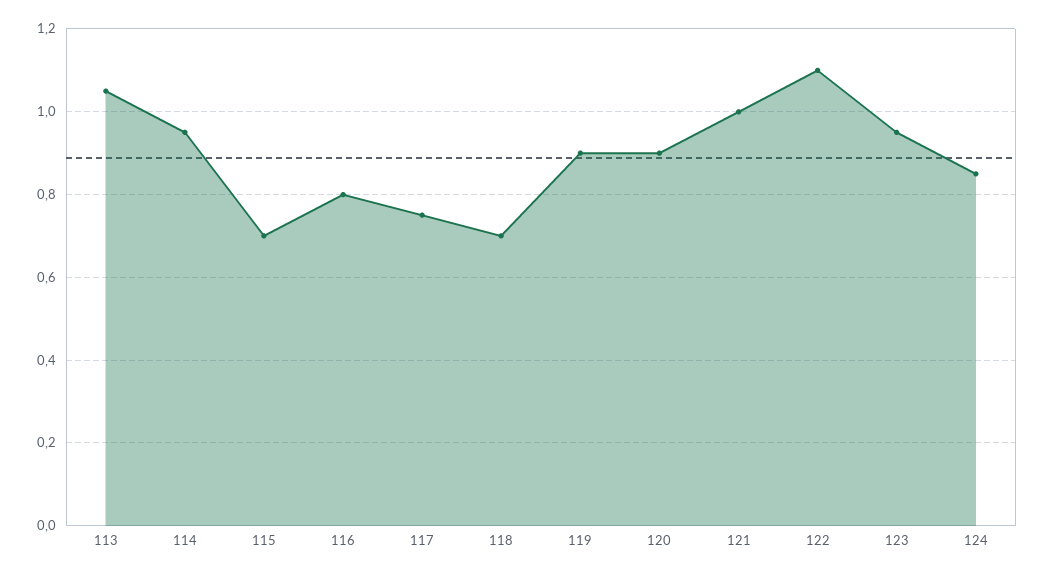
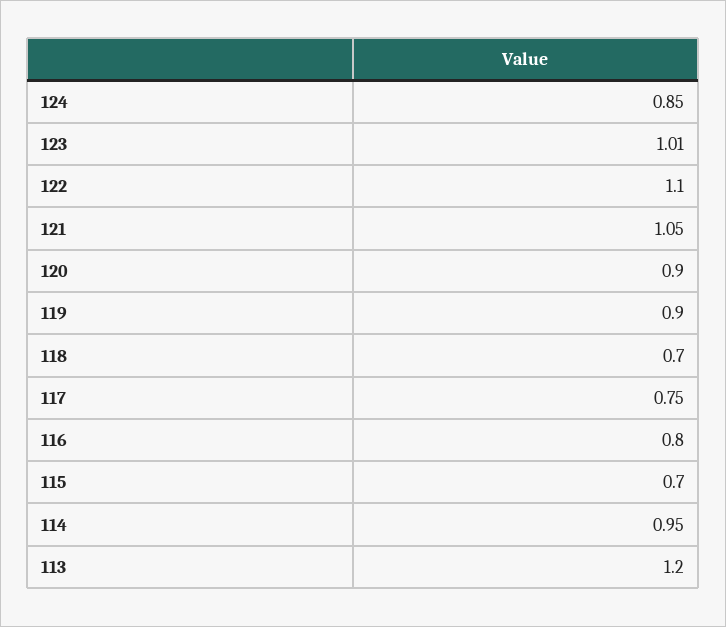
  {
-   "113": 1.05,
+   "113": 1.2,
    "114": 0.95,
    "115": 0.7,
    "116": 0.8,
    "117": 0.75,
    "118": 0.7,
    "119": 0.9,
    "120": 0.9,
-   "121": 1,
+   "121": 1.05,
    "122": 1.1,
-   "123": 0.95,
+   "123": 1.01,
    "124": 0.85
  }

